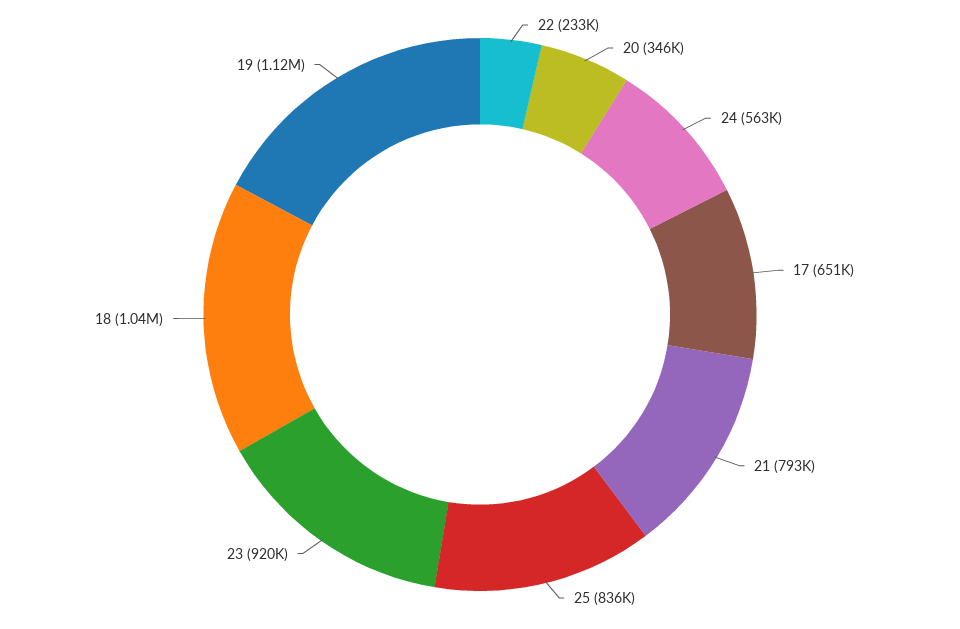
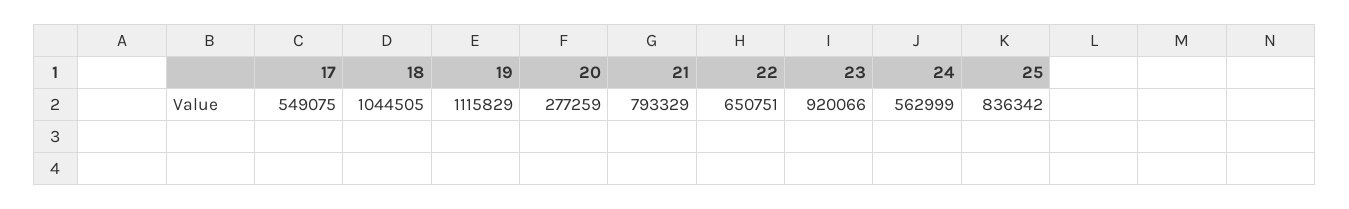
  {
-   "22": 233000,
+   "22": 650751,
-   "20": 346000,
+   "20": 277259,
    "24": 562999,
-   "17": 651000,
+   "17": 549075,
    "21": 793329,
    "25": 836342,
    "23": 920066,
    "18": 1044505,
    "19": 1115829
  }

